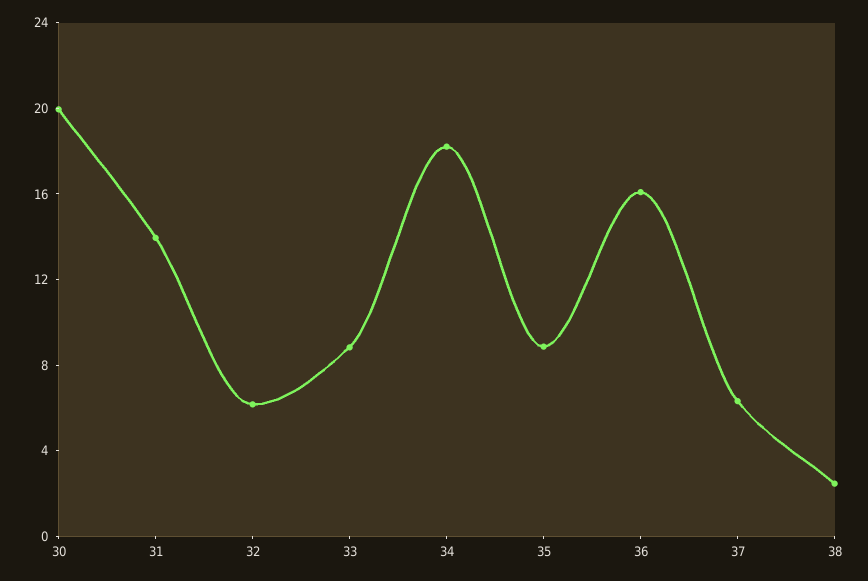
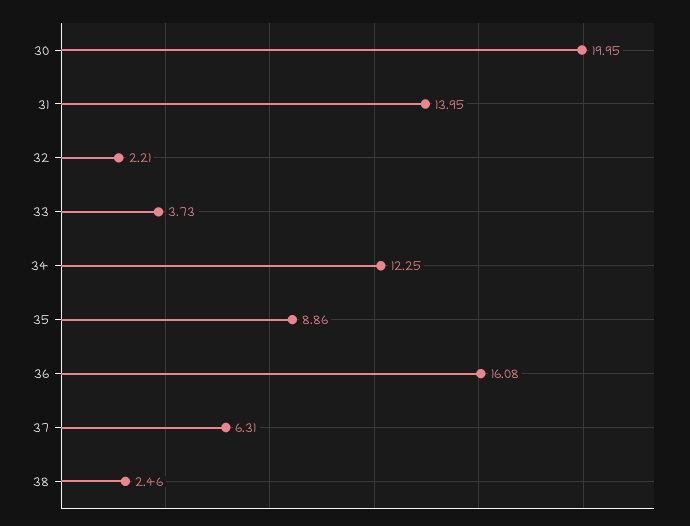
  {
    "30": 19.95,
    "31": 13.95,
-   "32": 6,
+   "32": 2.21,
-   "33": 9,
+   "33": 3.73,
-   "34": 18,
+   "34": 12.25,
    "35": 8.86,
    "36": 16.08,
    "37": 6.31,
    "38": 2.46
  }

